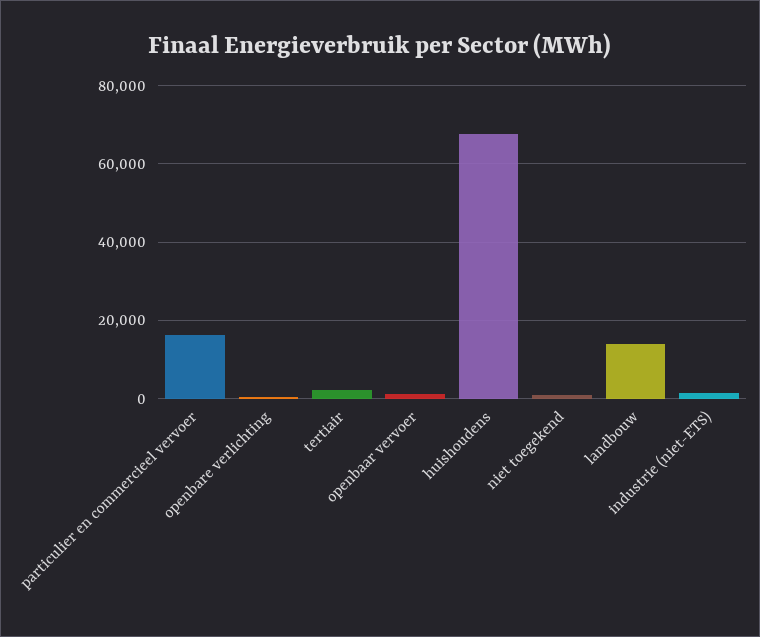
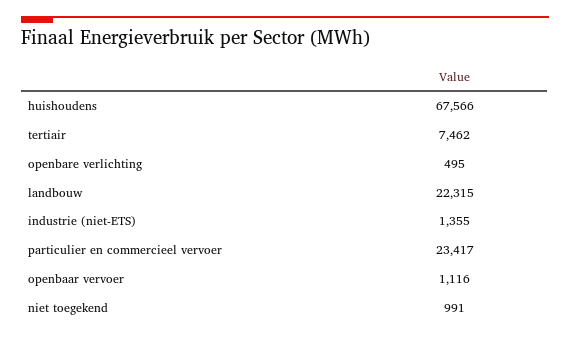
  {
-   "particulier en commercieel vervoer": 16000,
+   "particulier en commercieel vervoer": 23417,
    "openbare verlichting": 495,
-   "tertiair": 2000,
+   "tertiair": 7462,
    "openbaar vervoer": 1116,
    "huishoudens": 67566,
    "niet toegekend": 991,
-   "landbouw": 14000,
+   "landbouw": 22315,
    "industrie (niet-ETS)": 1355
  }

